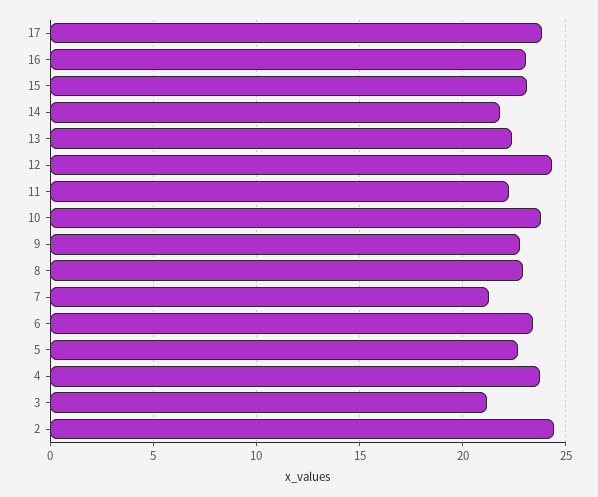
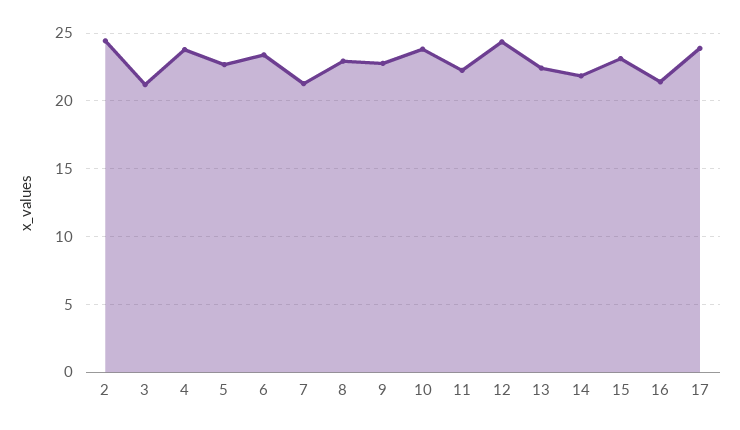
  {
    "17": 24,
-   "16": 23,
+   "16": 21.5,
    "15": 23,
    "14": 22,
    "13": 22.5,
    "12": 24.5,
    "11": 22.5,
    "10": 24,
    "9": 23,
    "8": 23,
    "7": 21.5,
    "6": 23.5,
    "5": 22.5,
    "4": 24,
    "3": 21,
    "2": 24.5
  }

